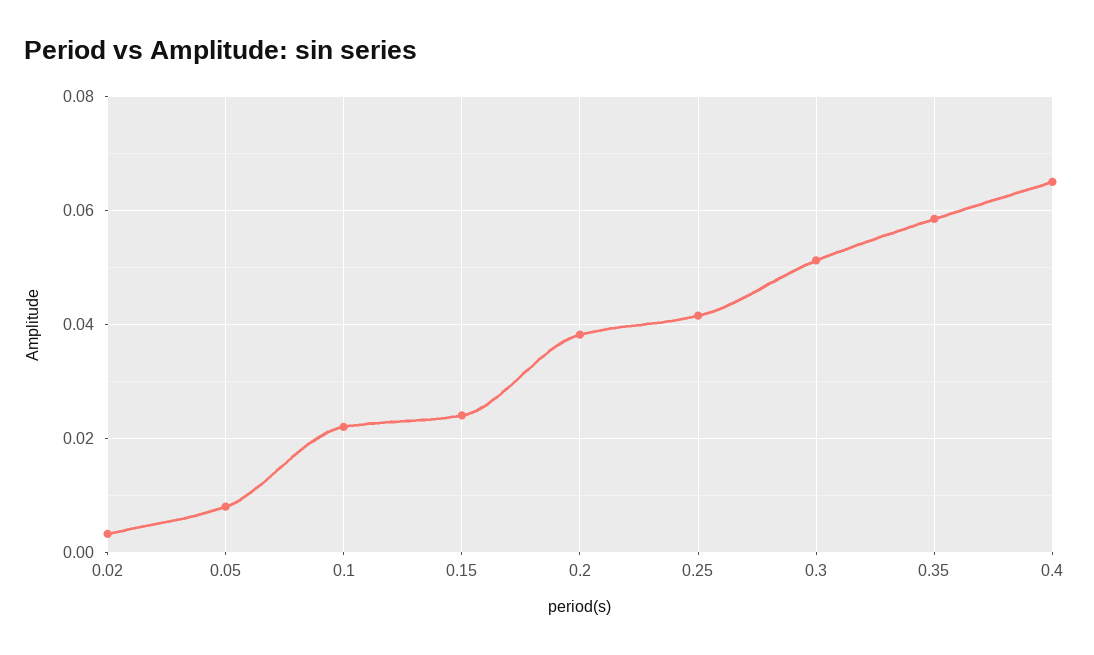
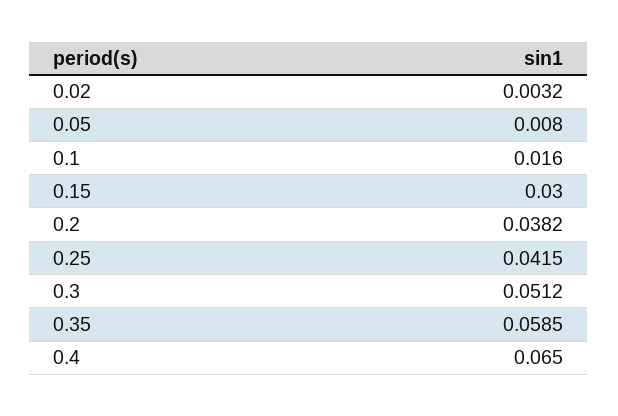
  {
    "0.02": 0.0032,
    "0.05": 0.008,
-   "0.1": 0.022,
+   "0.1": 0.016,
-   "0.15": 0.024,
+   "0.15": 0.03,
    "0.2": 0.0382,
    "0.25": 0.0415,
    "0.3": 0.0512,
    "0.35": 0.0585,
    "0.4": 0.065
  }

